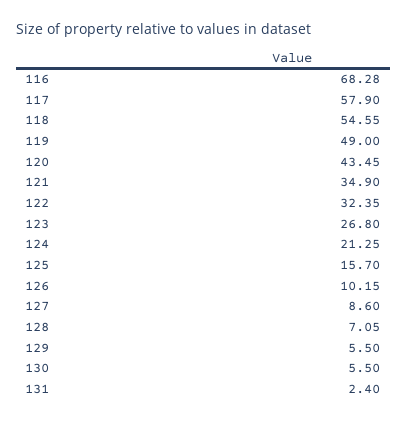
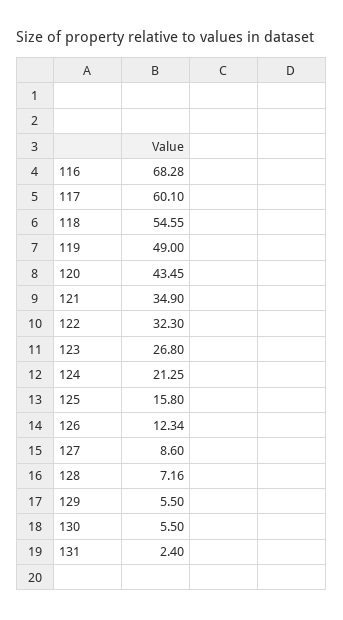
  {
    "116": 68.28,
-   "117": 57.9,
+   "117": 60.1,
    "118": 54.55,
    "119": 49,
    "120": 43.45,
    "121": 34.9,
-   "122": 32.35,
+   "122": 32.3,
    "123": 26.8,
    "124": 21.25,
-   "125": 15.7,
+   "125": 15.8,
-   "126": 10.15,
+   "126": 12.34,
    "127": 8.6,
-   "128": 7.05,
+   "128": 7.16,
    "129": 5.5,
    "130": 5.5,
    "131": 2.4
  }

